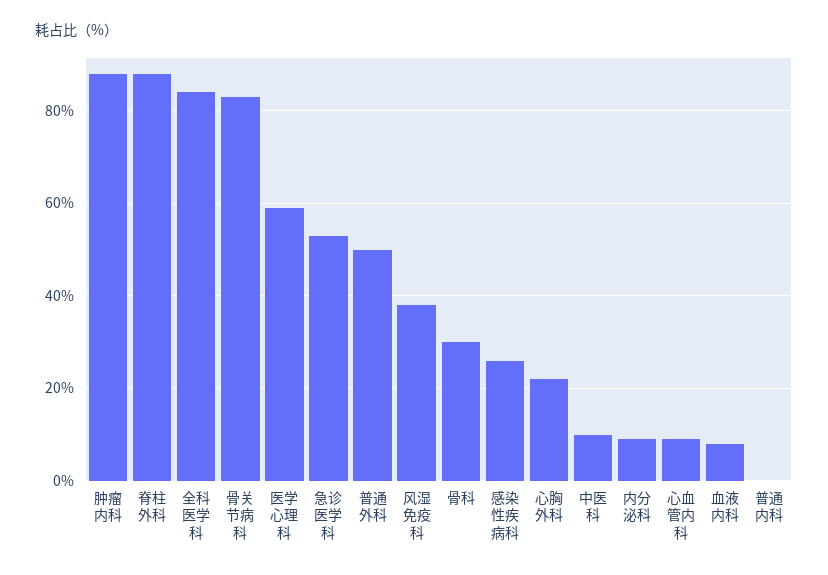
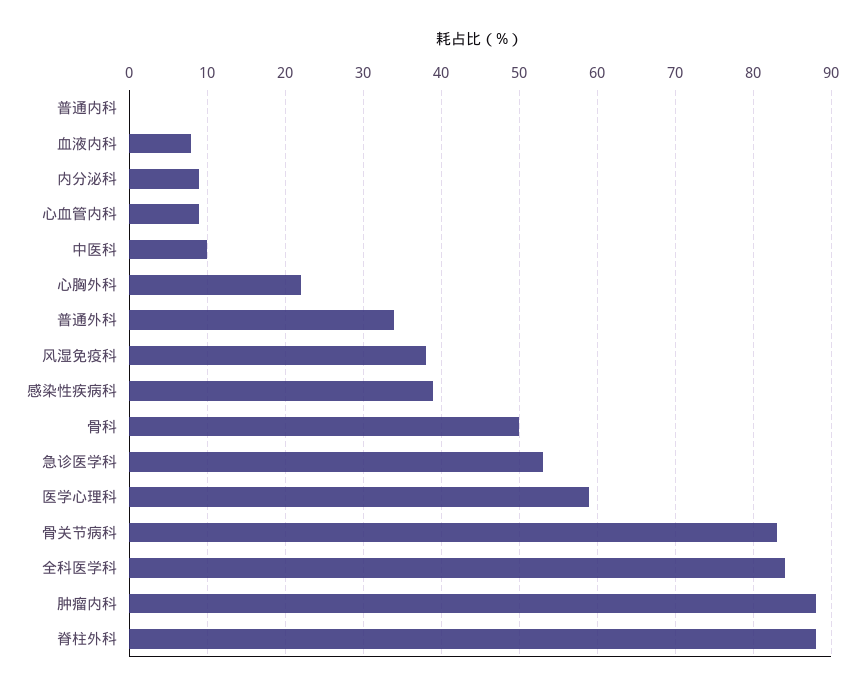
  {
    "肿瘤内科": 88,
    "脊柱外科": 88,
    "全科医学科": 84,
    "骨关节病科": 83,
    "医学心理科": 59,
    "急诊医学科": 53,
-   "普通外科": 50,
+   "普通外科": 34,
    "风湿免疫科": 38,
-   "骨科": 30,
+   "骨科": 50,
-   "感染性疾病科": 25,
+   "感染性疾病科": 39,
    "心胸外科": 22,
    "中医科": 10,
    "内分泌科": 9,
    "心血管内科": 9,
    "血液内科": 8,
    "普通内科": 0
  }

